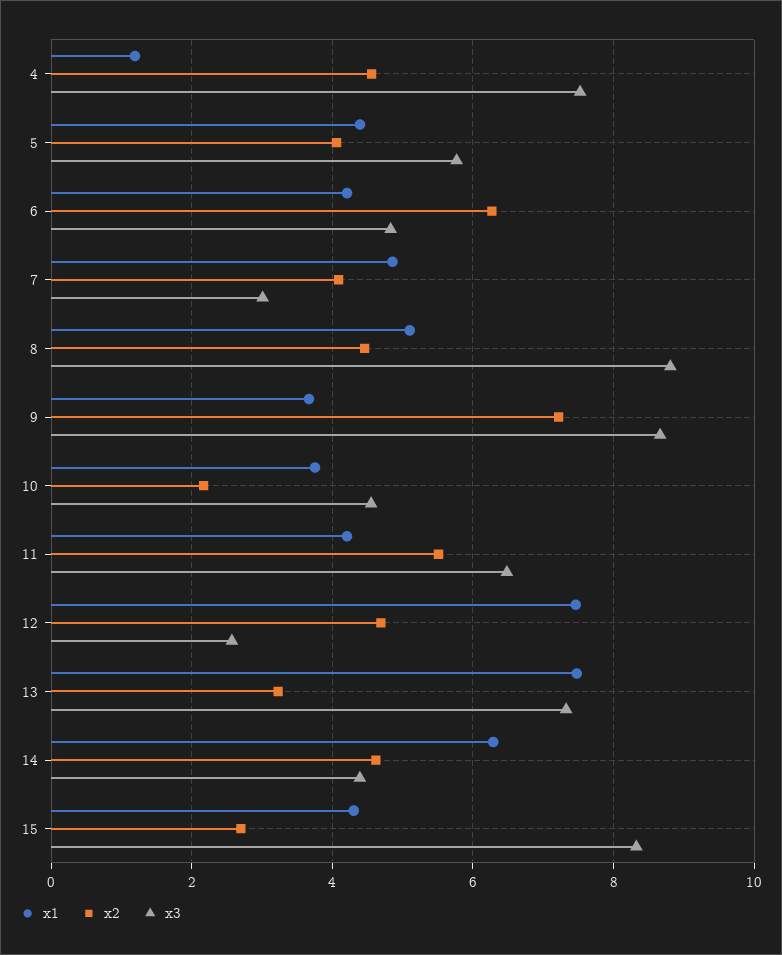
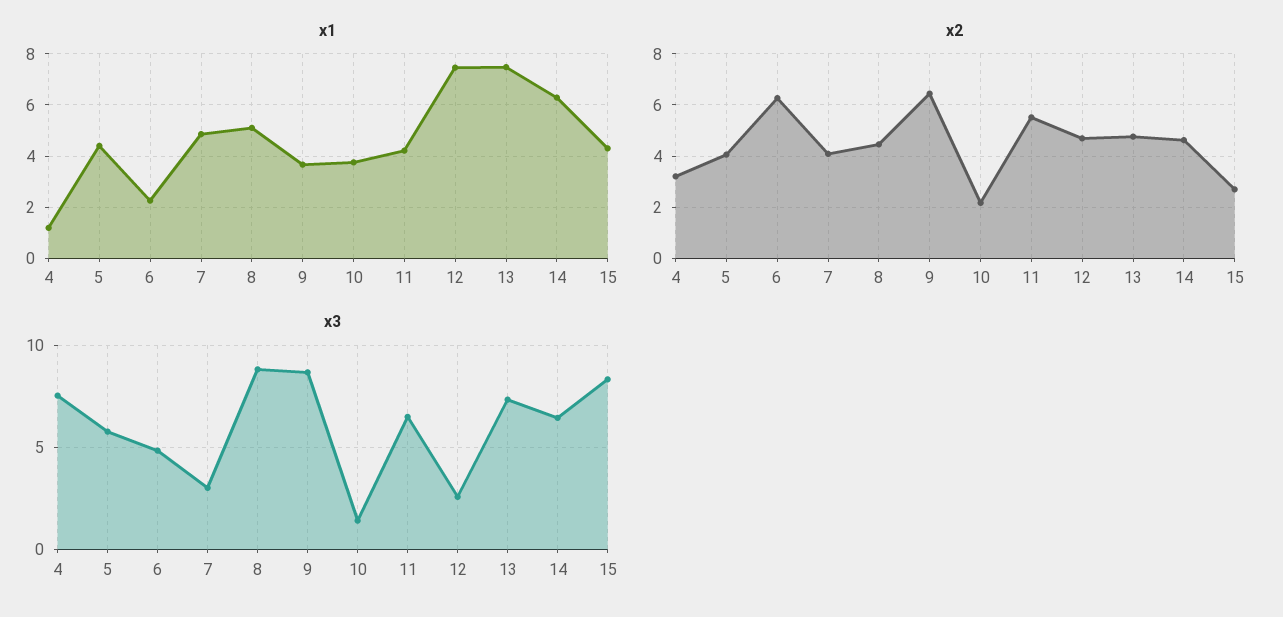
  {
    "x1": {
      "4": 1.2,
      "5": 4.4,
-     "6": 4.2,
+     "6": 2.25,
      "7": 4.8,
      "8": 5.2,
      "9": 3.6,
      "10": 3.8,
      "11": 4.2,
      "12": 7.4,
      "13": 7.4,
      "14": 6.2,
      "15": 4.4
    },
    "x2": {
-     "4": 4.6,
+     "4": 3.25,
      "5": 4,
      "6": 6.2,
      "7": 4,
      "8": 4.4,
-     "9": 7.2,
+     "9": 6.5,
      "10": 2.2,
      "11": 5.6,
      "12": 4.6,
-     "13": 3.2,
+     "13": 4.75,
      "14": 4.6,
      "15": 2.8
    },
    "x3": {
      "4": 7.6,
      "5": 5.8,
      "6": 4.8,
      "7": 3,
      "8": 8.8,
      "9": 8.6,
-     "10": 4.6,
+     "10": 1.5,
      "11": 6.4,
      "12": 2.6,
      "13": 7.4,
-     "14": 4.4,
+     "14": 6.5,
      "15": 8.4
    }
  }

